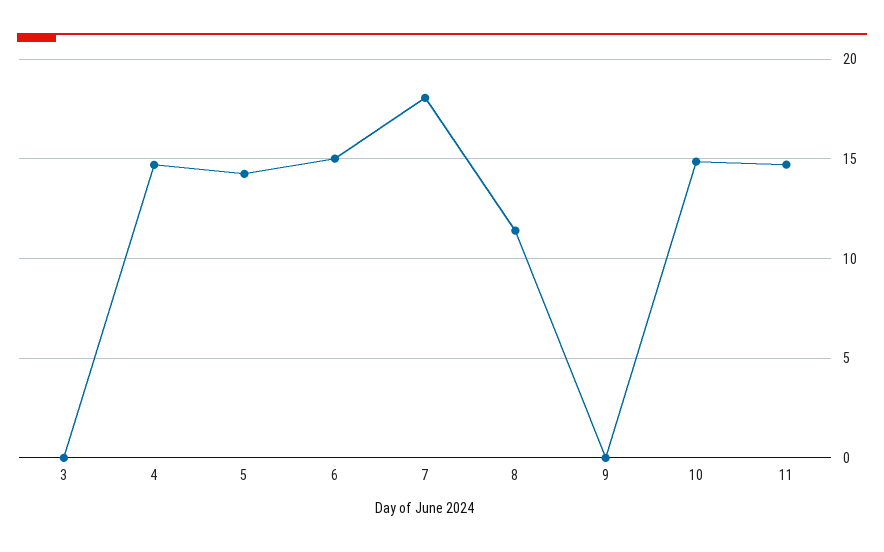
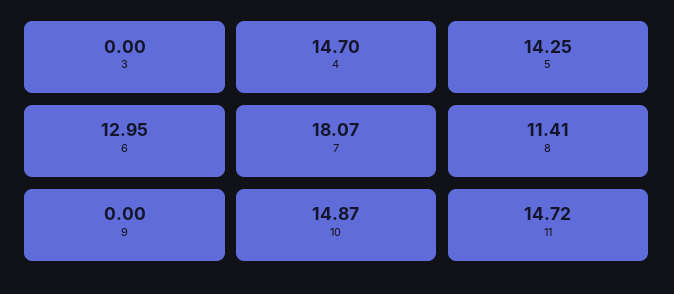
  {
    "3": 0,
    "4": 14.7,
    "5": 14.25,
-   "6": 15,
+   "6": 12.95,
    "7": 18.07,
    "8": 11.41,
    "9": 0,
    "10": 14.87,
    "11": 14.72
  }

